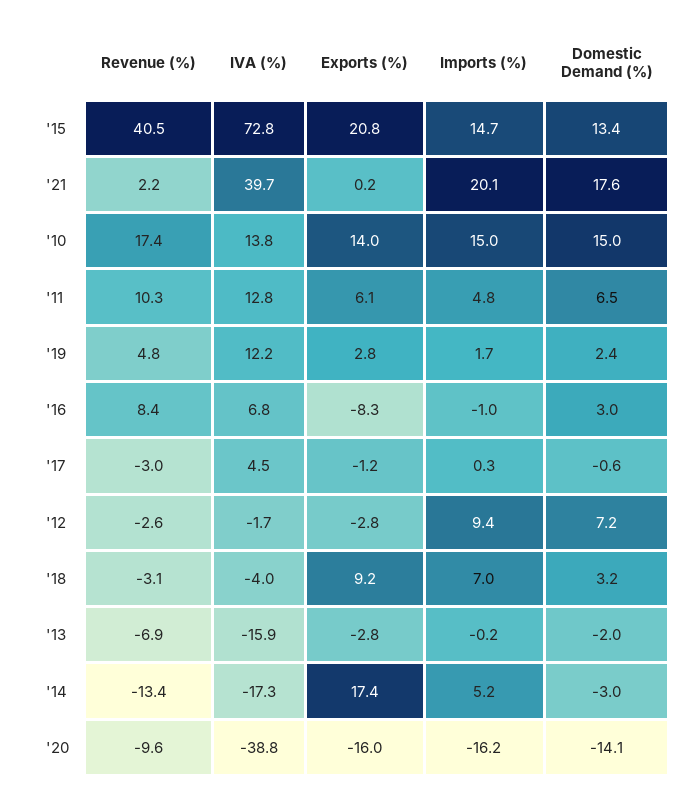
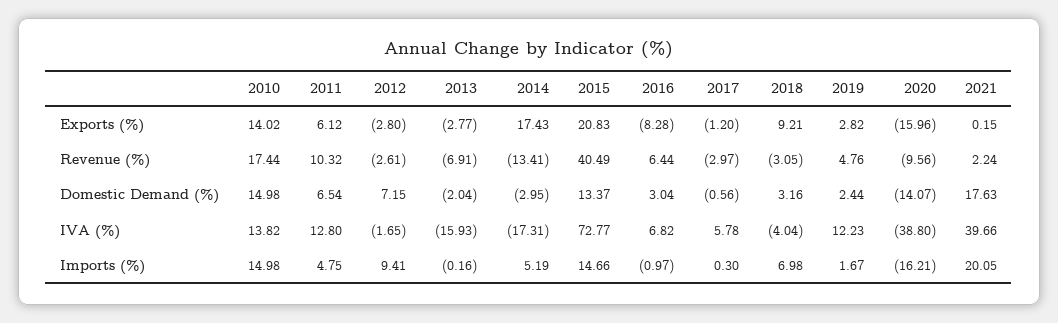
  {
    "Revenue (%)": {
      "'15": 40.49,
      "'21": 2.24,
      "'10": 17.44,
      "'11": 10.32,
      "'19": 4.76,
-     "'16": 8.4,
+     "'16": 6.44,
      "'17": -2.97,
      "'12": -2.61,
      "'18": -3.05,
      "'13": -6.91,
      "'14": -13.41,
      "'20": -9.56
    },
    "IVA (%)": {
      "'15": 72.77,
      "'21": 39.66,
      "'10": 13.82,
      "'11": 12.8,
      "'19": 12.23,
      "'16": 6.82,
-     "'17": 4.5,
+     "'17": 5.78,
      "'12": -1.65,
      "'18": -4.04,
      "'13": -15.93,
      "'14": -17.31,
      "'20": -38.8
    },
    "Exports (%)": {
      "'15": 20.83,
      "'21": 0.15,
      "'10": 14.02,
      "'11": 6.12,
      "'19": 2.82,
      "'16": -8.28,
      "'17": -1.2,
      "'12": -2.8,
      "'18": 9.21,
      "'13": -2.77,
      "'14": 17.43,
      "'20": -15.96
    },
    "Imports (%)": {
      "'15": 14.66,
      "'21": 20.05,
      "'10": 14.98,
      "'11": 4.75,
      "'19": 1.67,
      "'16": -0.97,
      "'17": 0.3,
      "'12": 9.41,
      "'18": 6.98,
      "'13": -0.16,
      "'14": 5.19,
      "'20": -16.21
    },
    "Domestic Demand (%)": {
      "'15": 13.37,
      "'21": 17.63,
      "'10": 14.98,
      "'11": 6.54,
      "'19": 2.44,
      "'16": 3.04,
      "'17": -0.56,
      "'12": 7.15,
      "'18": 3.16,
      "'13": -2.04,
      "'14": -2.95,
      "'20": -14.07
    }
  }

